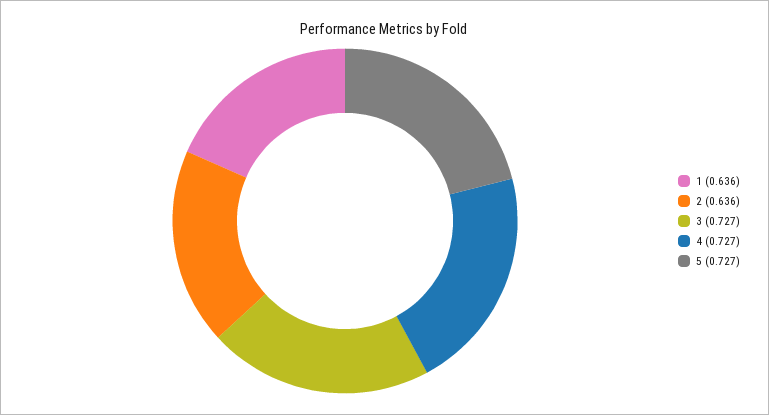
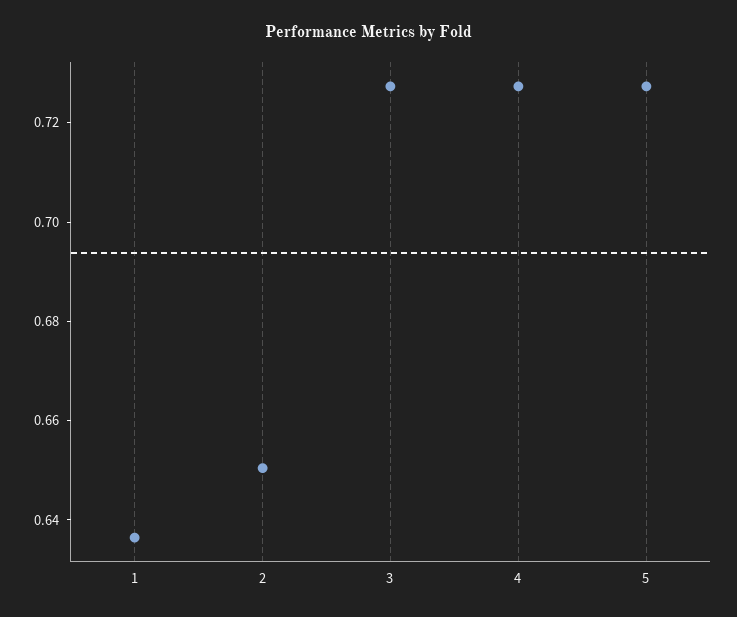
  {
    "1": 0.636,
-   "2": 0.636,
+   "2": 0.65,
    "3": 0.727,
    "4": 0.727,
    "5": 0.727
  }

